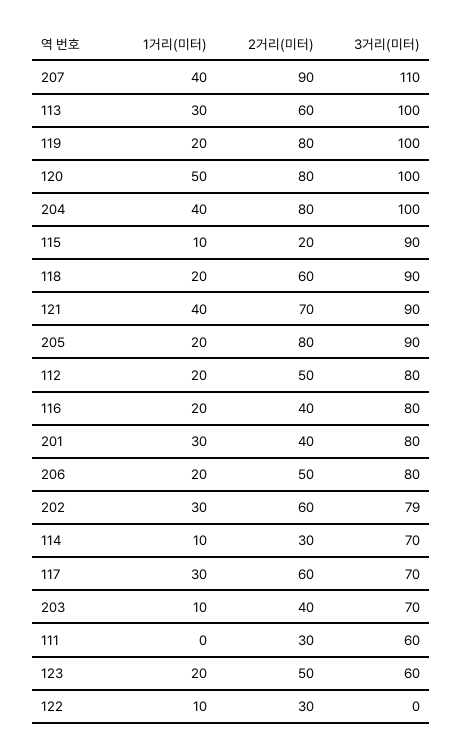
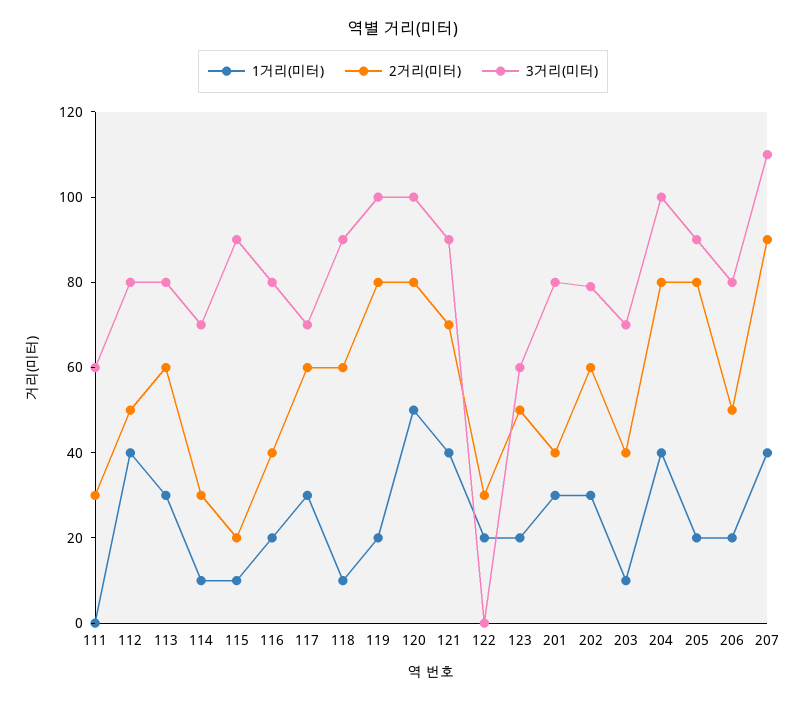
  {
    "1거리(미터)": {
      "207": 40,
      "113": 30,
      "119": 20,
      "120": 50,
      "204": 40,
      "115": 10,
-     "118": 20,
+     "118": 10,
      "121": 40,
      "205": 20,
-     "112": 20,
+     "112": 40,
      "116": 20,
      "201": 30,
      "206": 20,
      "202": 30,
      "114": 10,
      "117": 30,
      "203": 10,
      "111": 0,
      "123": 20,
-     "122": 10
+     "122": 20
    },
    "2거리(미터)": {
      "207": 90,
      "113": 60,
      "119": 80,
      "120": 80,
      "204": 80,
      "115": 20,
      "118": 60,
      "121": 70,
      "205": 80,
      "112": 50,
      "116": 40,
      "201": 40,
      "206": 50,
      "202": 60,
      "114": 30,
      "117": 60,
      "203": 40,
      "111": 30,
      "123": 50,
      "122": 30
    },
    "3거리(미터)": {
      "207": 110,
-     "113": 100,
+     "113": 80,
      "119": 100,
      "120": 100,
      "204": 100,
      "115": 90,
      "118": 90,
      "121": 90,
      "205": 90,
      "112": 80,
      "116": 80,
      "201": 80,
      "206": 80,
      "202": 79,
      "114": 70,
      "117": 70,
      "203": 70,
      "111": 60,
      "123": 60,
      "122": 0
    }
  }

